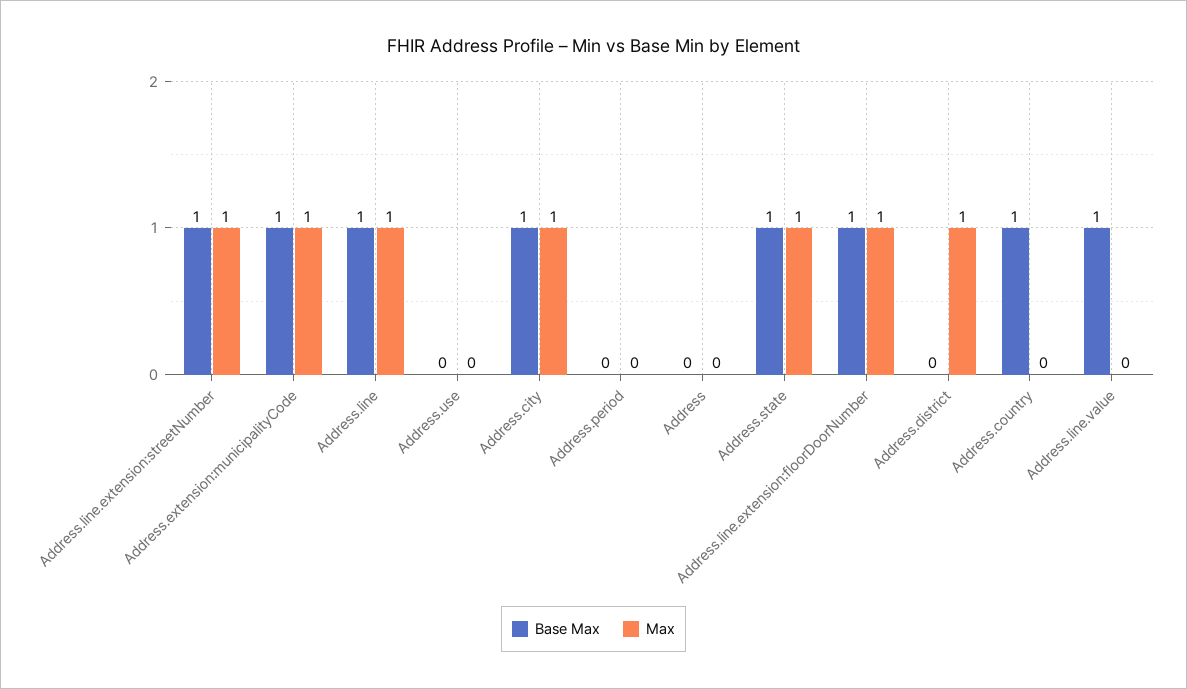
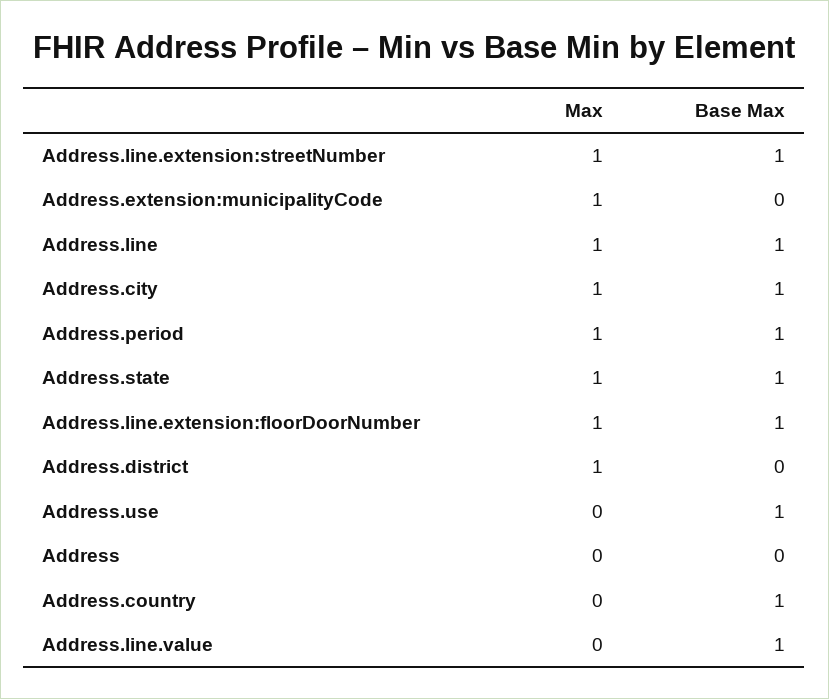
  {
    "Base Max": {
      "Address.line.extension:streetNumber": 1,
-     "Address.extension:municipalityCode": 1,
+     "Address.extension:municipalityCode": 0,
      "Address.line": 1,
-     "Address.use": 0,
+     "Address.use": 1,
      "Address.city": 1,
-     "Address.period": 0,
+     "Address.period": 1,
      "Address": 0,
      "Address.state": 1,
      "Address.line.extension:floorDoorNumber": 1,
      "Address.district": 0,
      "Address.country": 1,
      "Address.line.value": 1
    },
    "Max": {
      "Address.line.extension:streetNumber": 1,
      "Address.extension:municipalityCode": 1,
      "Address.line": 1,
      "Address.use": 0,
      "Address.city": 1,
-     "Address.period": 0,
+     "Address.period": 1,
      "Address": 0,
      "Address.state": 1,
      "Address.line.extension:floorDoorNumber": 1,
      "Address.district": 1,
      "Address.country": 0,
      "Address.line.value": 0
    }
  }

